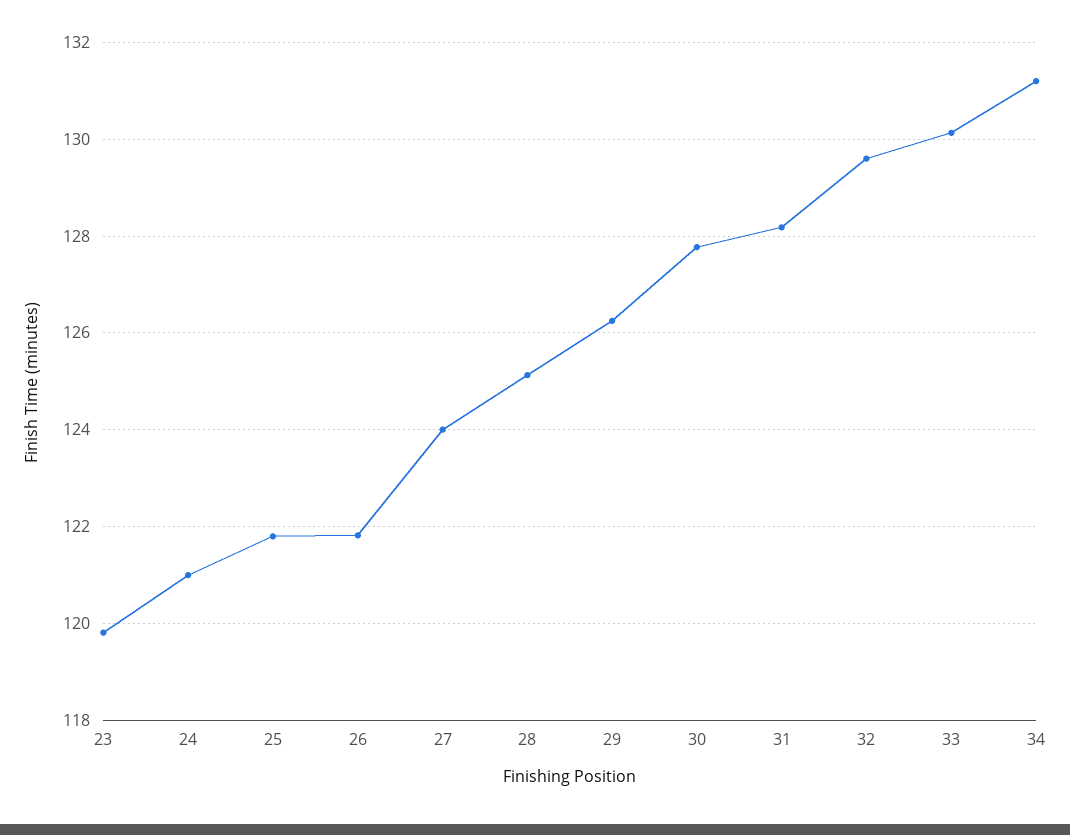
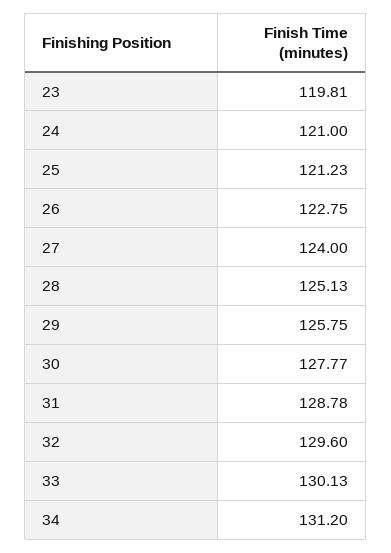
  {
    "23": 119.81,
    "24": 121,
-   "25": 121.8,
+   "25": 121.23,
-   "26": 121.8,
+   "26": 122.75,
    "27": 124,
    "28": 125.13,
-   "29": 126.2,
+   "29": 125.75,
    "30": 127.77,
-   "31": 128.2,
+   "31": 128.78,
    "32": 129.6,
    "33": 130.13,
    "34": 131.2
  }

